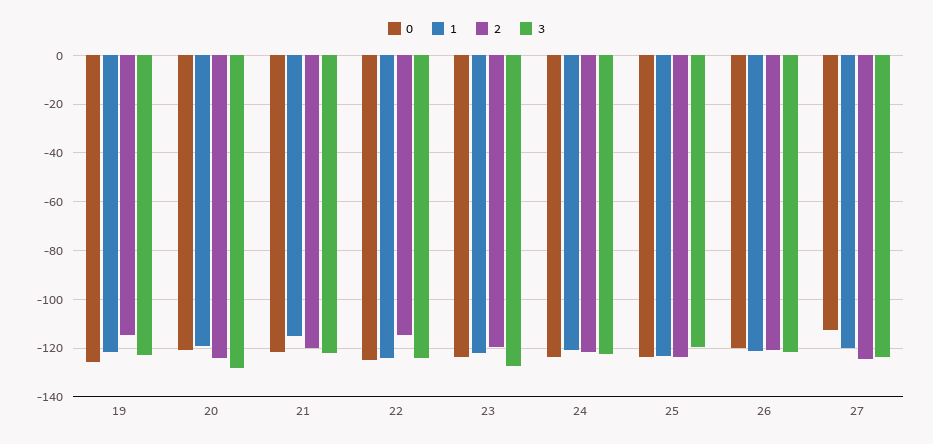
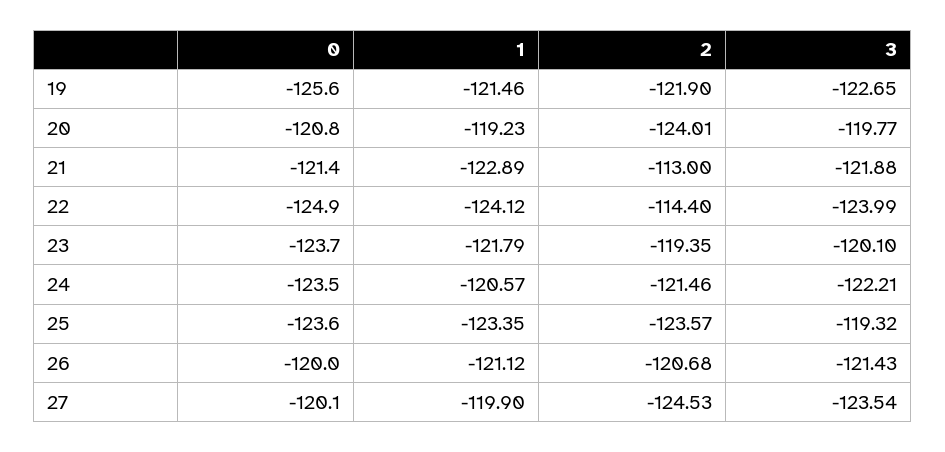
  {
    "0": {
      "19": -125.6,
      "20": -120.8,
      "21": -121.4,
      "22": -124.9,
      "23": -123.7,
      "24": -123.5,
      "25": -123.6,
      "26": -120,
-     "27": -112.5
+     "27": -120.1
    },
    "1": {
      "19": -121.46,
      "20": -119.23,
-     "21": -115,
+     "21": -122.89,
      "22": -124.12,
      "23": -121.79,
      "24": -120.57,
      "25": -123.35,
      "26": -121.12,
      "27": -119.9
    },
    "2": {
-     "19": -115,
+     "19": -121.9,
      "20": -124.01,
-     "21": -120,
+     "21": -113,
      "22": -114.4,
      "23": -119.35,
      "24": -121.46,
      "25": -123.57,
      "26": -120.68,
      "27": -124.53
    },
    "3": {
      "19": -122.65,
-     "20": -127.5,
+     "20": -119.77,
      "21": -121.88,
      "22": -123.99,
-     "23": -127.5,
+     "23": -120.1,
      "24": -122.21,
      "25": -119.32,
      "26": -121.43,
      "27": -123.54
    }
  }

